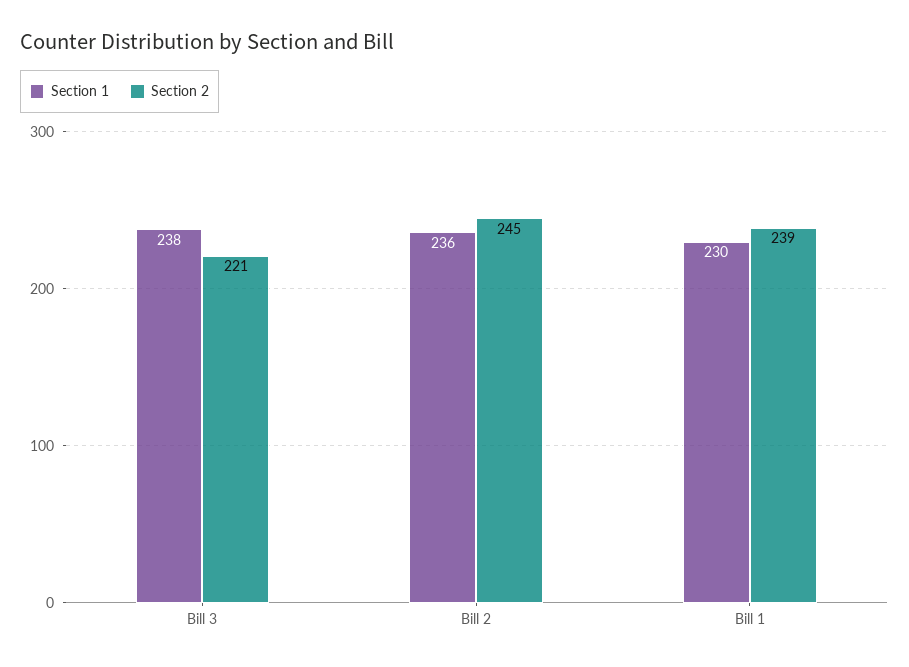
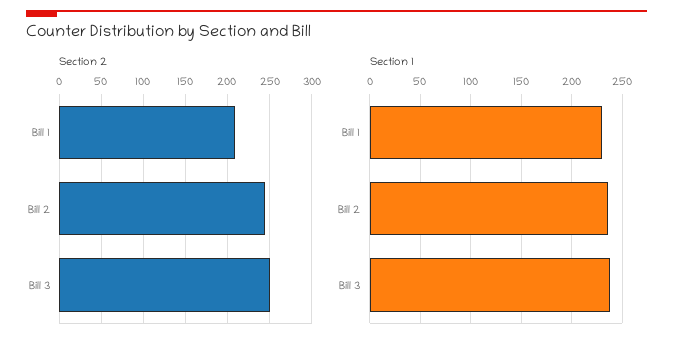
  {
    "Section 1": {
      "Bill 3": 238,
      "Bill 2": 236,
      "Bill 1": 230
    },
    "Section 2": {
-     "Bill 3": 221,
+     "Bill 3": 250,
      "Bill 2": 245,
-     "Bill 1": 239
+     "Bill 1": 210
    }
  }

